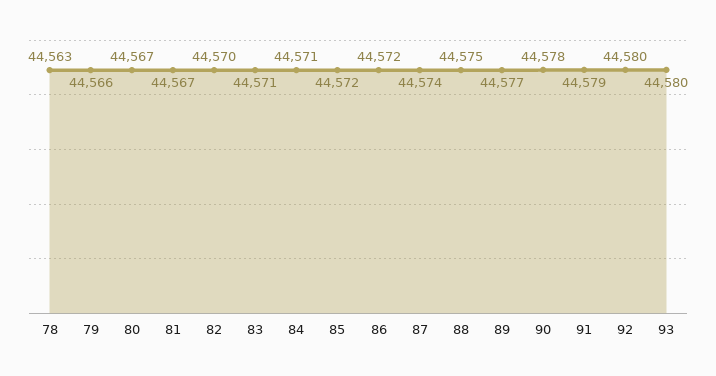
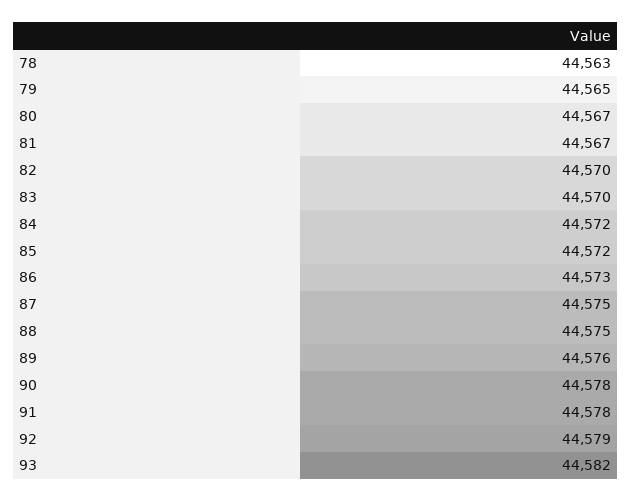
  {
    "78": 44563,
-   "79": 44566,
+   "79": 44565,
    "80": 44567,
    "81": 44567,
    "82": 44570,
-   "83": 44571,
+   "83": 44570,
-   "84": 44571,
+   "84": 44572,
    "85": 44572,
-   "86": 44572,
+   "86": 44573,
-   "87": 44574,
+   "87": 44575,
    "88": 44575,
-   "89": 44577,
+   "89": 44576,
    "90": 44578,
-   "91": 44579,
+   "91": 44578,
-   "92": 44580,
+   "92": 44579,
-   "93": 44580
+   "93": 44582
  }

